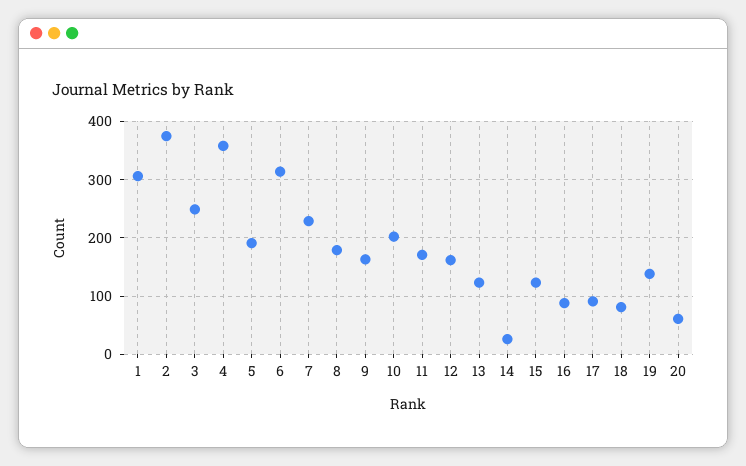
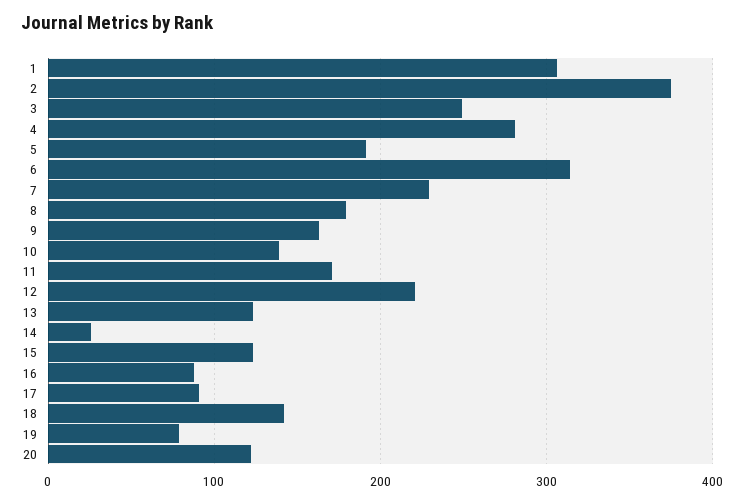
  {
    "1": 310,
    "2": 380,
    "3": 250,
-   "4": 360,
+   "4": 280,
    "5": 190,
    "6": 310,
    "7": 230,
    "8": 180,
    "9": 160,
-   "10": 200,
+   "10": 140,
    "11": 170,
-   "12": 160,
+   "12": 220,
    "13": 120,
    "14": 30,
    "15": 120,
    "16": 90,
    "17": 90,
-   "18": 80,
+   "18": 140,
-   "19": 140,
+   "19": 80,
-   "20": 60
+   "20": 120
  }

